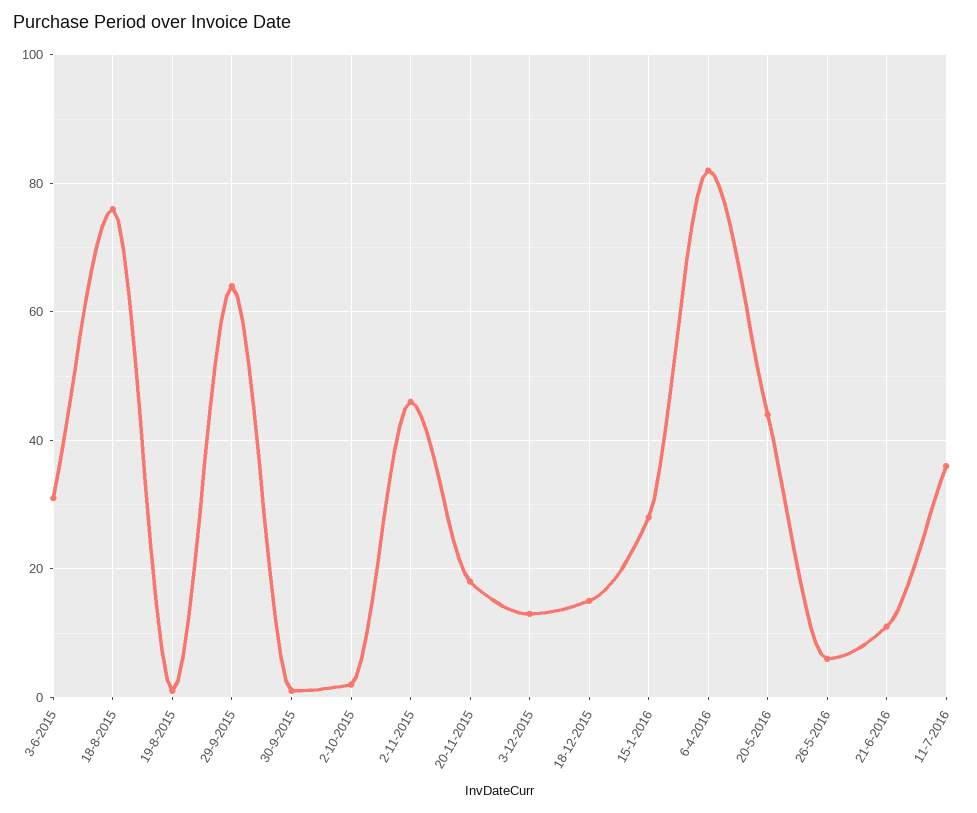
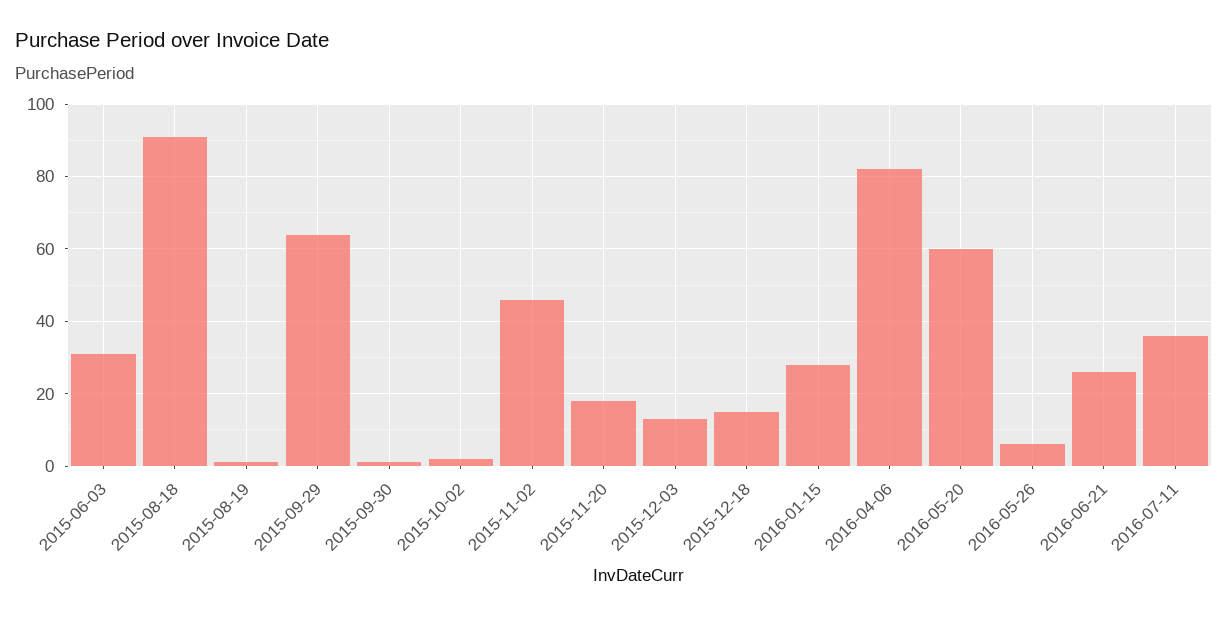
  {
    "3-6-2015": 30,
-   "18-8-2015": 75,
+   "18-8-2015": 90,
    "19-8-2015": 0,
    "29-9-2015": 65,
    "30-9-2015": 0,
    "2-10-2015": 0,
    "2-11-2015": 45,
    "20-11-2015": 20,
    "3-12-2015": 15,
    "18-12-2015": 15,
    "15-1-2016": 30,
    "6-4-2016": 80,
-   "20-5-2016": 45,
+   "20-5-2016": 60,
    "26-5-2016": 5,
-   "21-6-2016": 10,
+   "21-6-2016": 25,
    "11-7-2016": 35
  }

